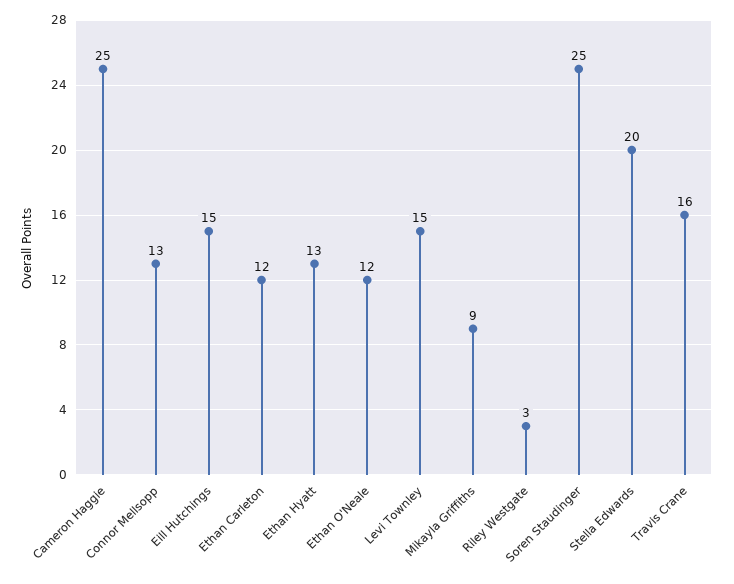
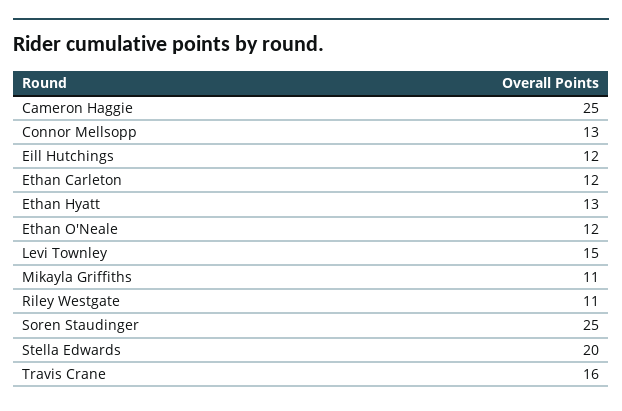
  {
    "Cameron Haggie": 25,
    "Connor Mellsopp": 13,
-   "Eill Hutchings": 15,
+   "Eill Hutchings": 12,
    "Ethan Carleton": 12,
    "Ethan Hyatt": 13,
    "Ethan O'Neale": 12,
    "Levi Townley": 15,
-   "Mikayla Griffiths": 9,
+   "Mikayla Griffiths": 11,
-   "Riley Westgate": 3,
+   "Riley Westgate": 11,
    "Soren Staudinger": 25,
    "Stella Edwards": 20,
    "Travis Crane": 16
  }

